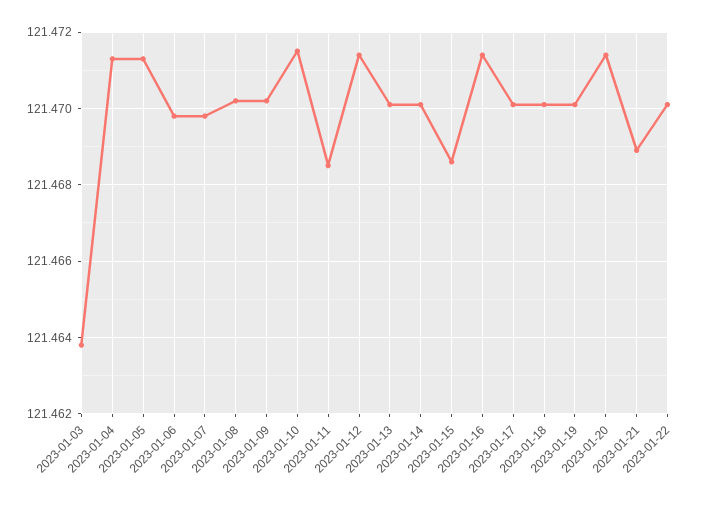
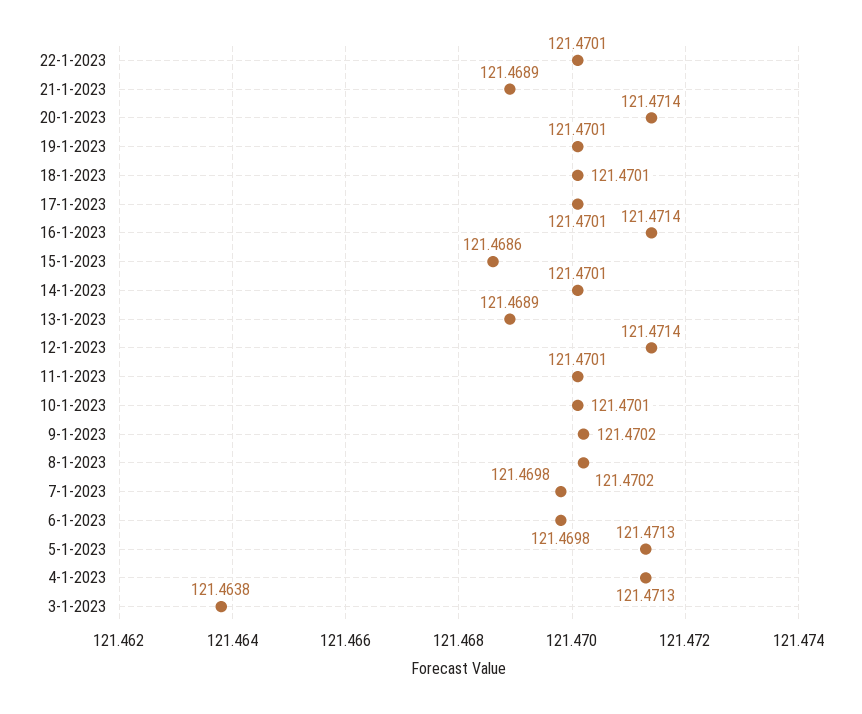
  {
    "2023-01-03": 121.4638,
    "2023-01-04": 121.4713,
    "2023-01-05": 121.4713,
    "2023-01-06": 121.4698,
    "2023-01-07": 121.4698,
    "2023-01-08": 121.4702,
    "2023-01-09": 121.4702,
-   "2023-01-10": 121.4715,
+   "2023-01-10": 121.4701,
-   "2023-01-11": 121.4685,
+   "2023-01-11": 121.4701,
    "2023-01-12": 121.4714,
-   "2023-01-13": 121.47,
+   "2023-01-13": 121.4689,
    "2023-01-14": 121.4701,
    "2023-01-15": 121.4686,
    "2023-01-16": 121.4714,
    "2023-01-17": 121.4701,
    "2023-01-18": 121.4701,
    "2023-01-19": 121.4701,
    "2023-01-20": 121.4714,
    "2023-01-21": 121.4689,
    "2023-01-22": 121.4701
  }

